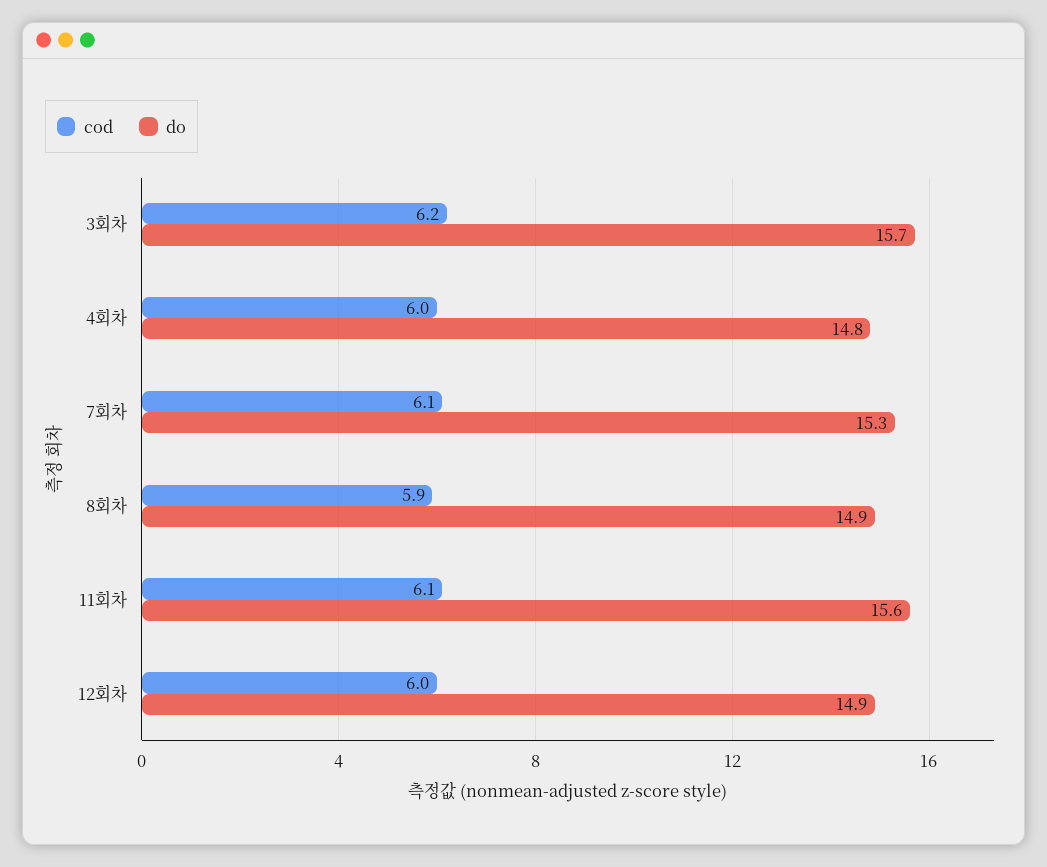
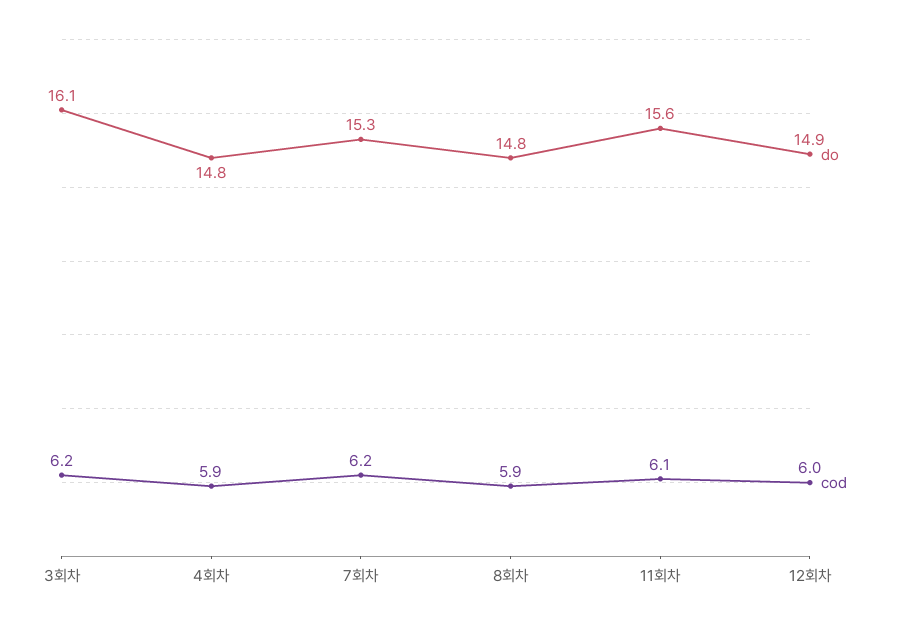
  {
    "cod": {
      "3회차": 6.2,
-     "4회차": 6,
+     "4회차": 5.9,
-     "7회차": 6.1,
+     "7회차": 6.2,
      "8회차": 5.9,
      "11회차": 6.1,
      "12회차": 6
    },
    "do": {
-     "3회차": 15.7,
+     "3회차": 16.1,
      "4회차": 14.8,
      "7회차": 15.3,
-     "8회차": 14.9,
+     "8회차": 14.8,
      "11회차": 15.6,
      "12회차": 14.9
    }
  }

